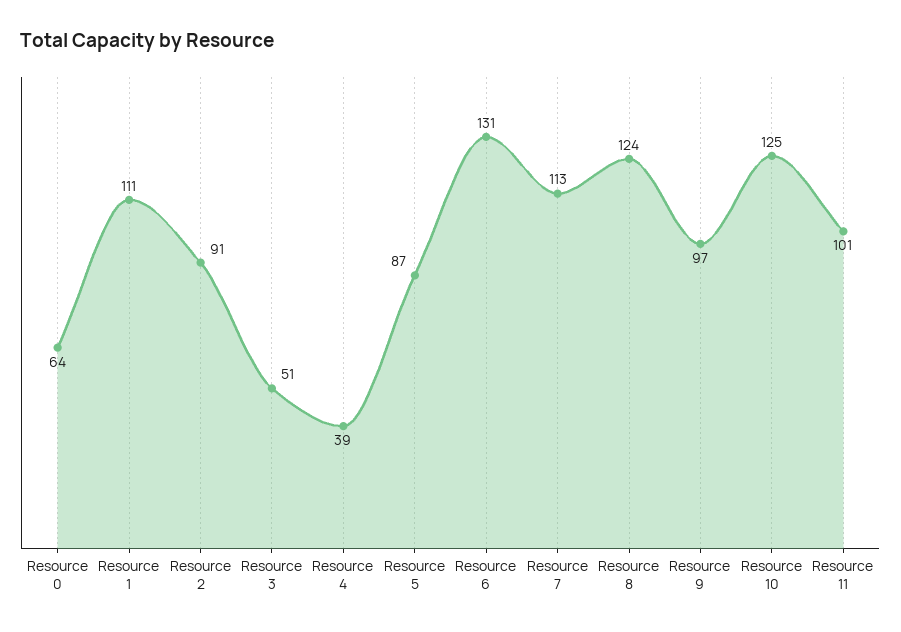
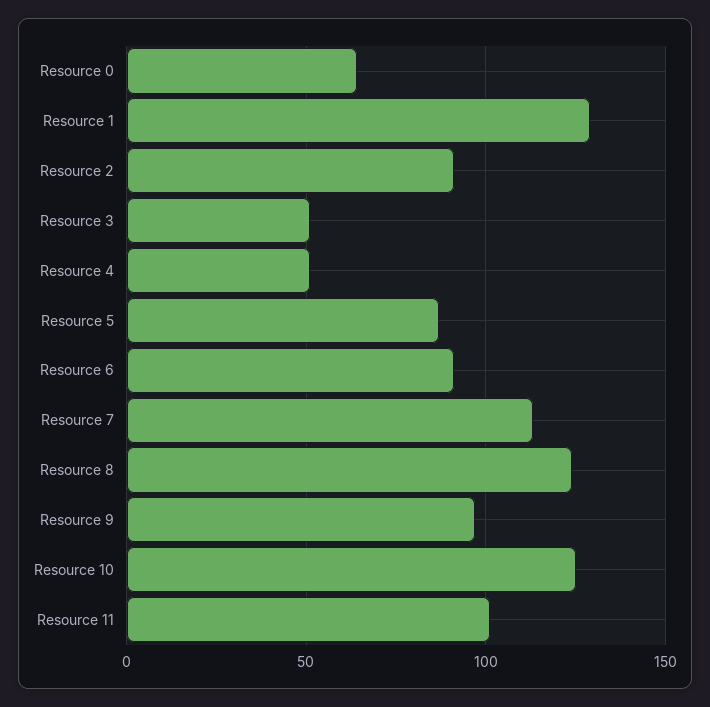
  {
    "Resource 0": 64,
-   "Resource 1": 111,
+   "Resource 1": 130,
    "Resource 2": 91,
    "Resource 3": 51,
-   "Resource 4": 39,
+   "Resource 4": 50,
    "Resource 5": 87,
-   "Resource 6": 131,
+   "Resource 6": 90,
    "Resource 7": 113,
    "Resource 8": 124,
    "Resource 9": 97,
    "Resource 10": 125,
    "Resource 11": 101
  }

